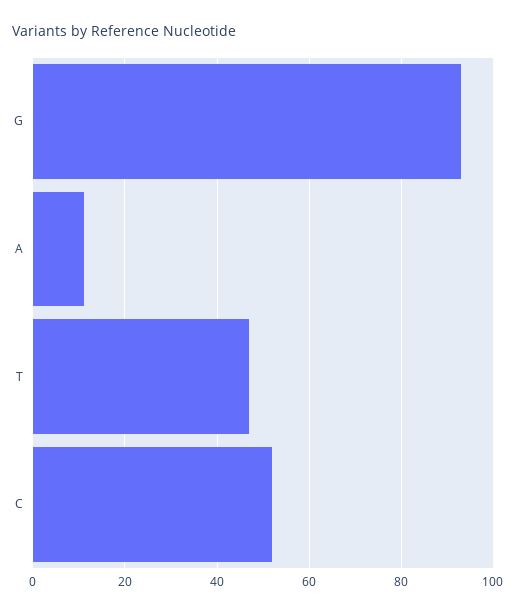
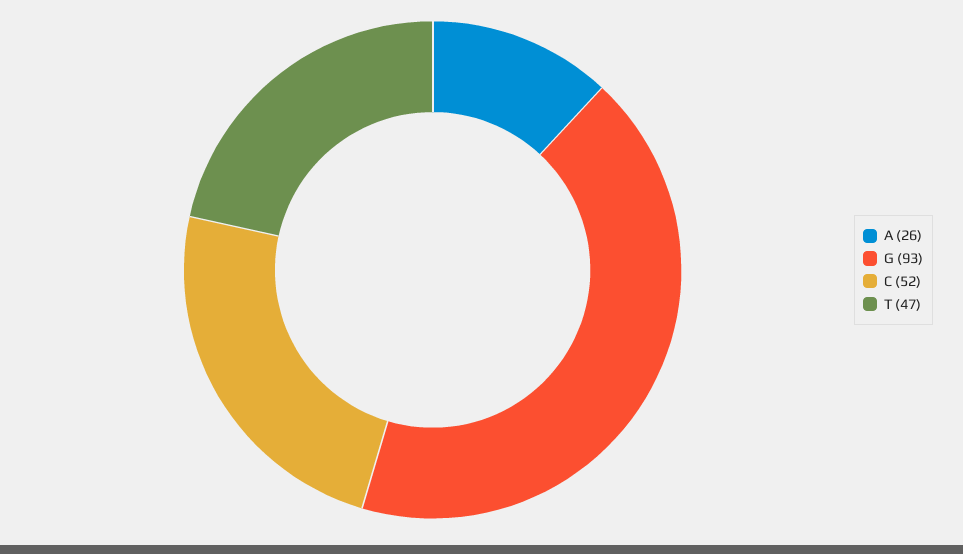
  {
    "G": 93,
-   "A": 10,
+   "A": 26,
    "T": 47,
    "C": 52
  }

